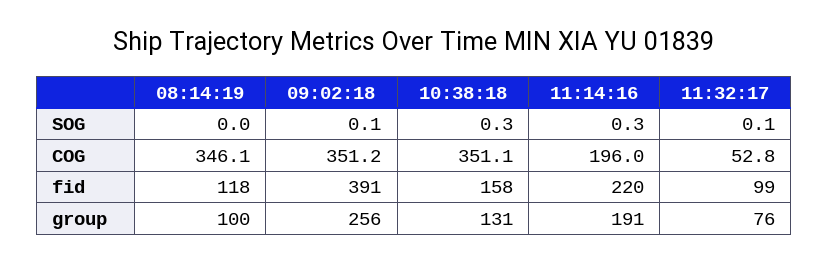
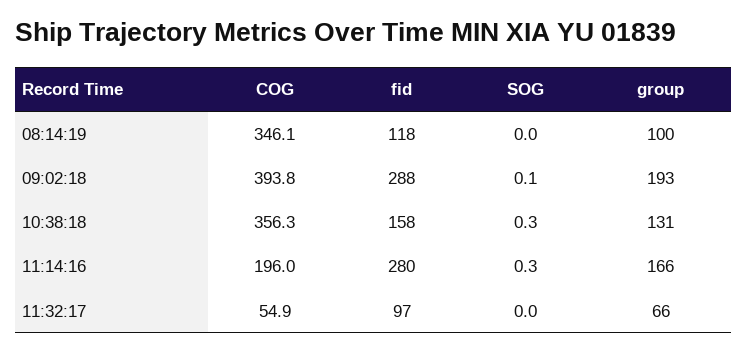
  {
    "08:14:19": {
      "SOG": 0,
      "COG": 346.1,
      "fid": 118,
      "group": 100
    },
    "09:02:18": {
      "SOG": 0.1,
-     "COG": 351.2,
+     "COG": 393.8,
-     "fid": 391,
+     "fid": 288,
-     "group": 256
+     "group": 193
    },
    "10:38:18": {
      "SOG": 0.3,
-     "COG": 351.1,
+     "COG": 356.3,
      "fid": 158,
      "group": 131
    },
    "11:14:16": {
      "SOG": 0.3,
      "COG": 196,
-     "fid": 220,
+     "fid": 280,
-     "group": 191
+     "group": 166
    },
    "11:32:17": {
-     "SOG": 0.1,
+     "SOG": 0,
-     "COG": 52.8,
+     "COG": 54.9,
-     "fid": 99,
+     "fid": 97,
-     "group": 76
+     "group": 66
    }
  }

